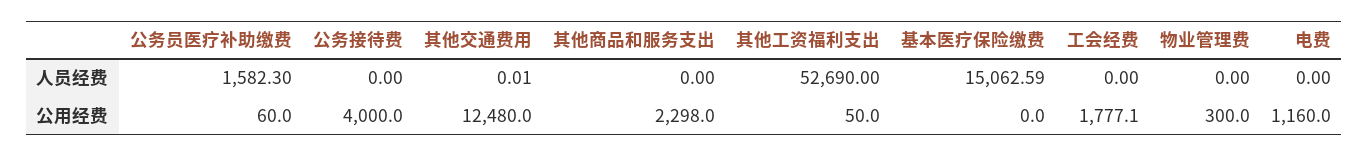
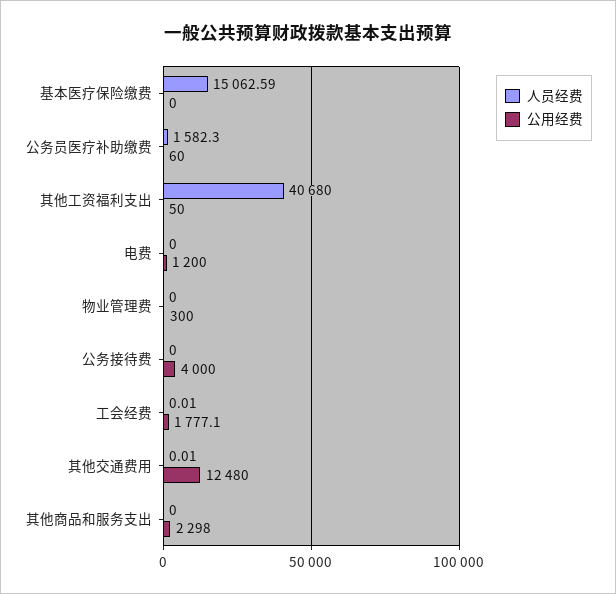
  {
    "人员经费": {
      "公务员医疗补助缴费": 1582.3,
      "公务接待费": 0,
      "其他交通费用": 0.01,
      "其他商品和服务支出": 0,
-     "其他工资福利支出": 52690,
+     "其他工资福利支出": 40680,
      "基本医疗保险缴费": 15062.59,
-     "工会经费": 0,
+     "工会经费": 0.01,
      "物业管理费": 0,
      "电费": 0
    },
    "公用经费": {
      "公务员医疗补助缴费": 60,
      "公务接待费": 4000,
      "其他交通费用": 12480,
      "其他商品和服务支出": 2298,
      "其他工资福利支出": 50,
      "基本医疗保险缴费": 0,
      "工会经费": 1777.1,
      "物业管理费": 300,
-     "电费": 1160
+     "电费": 1200
    }
  }

